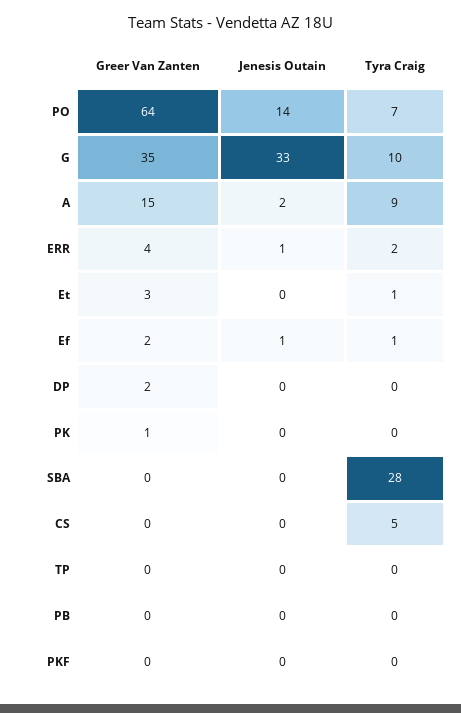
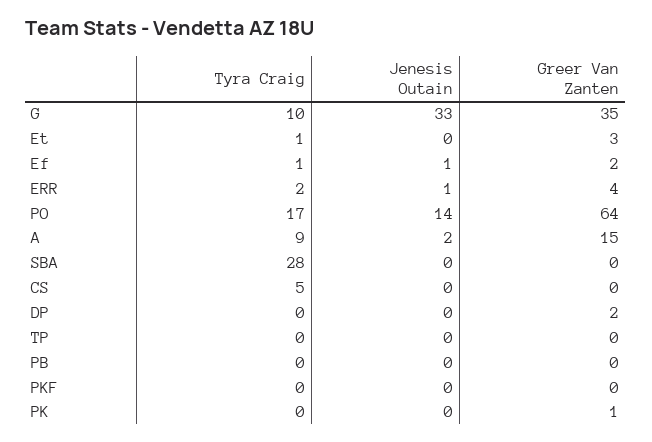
  {
    "Greer Van Zanten": {
      "PO": 64,
      "G": 35,
      "A": 15,
      "ERR": 4,
      "Et": 3,
      "Ef": 2,
      "DP": 2,
      "PK": 1,
      "SBA": 0,
      "CS": 0,
      "TP": 0,
      "PB": 0,
      "PKF": 0
    },
    "Jenesis Outain": {
      "PO": 14,
      "G": 33,
      "A": 2,
      "ERR": 1,
      "Et": 0,
      "Ef": 1,
      "DP": 0,
      "PK": 0,
      "SBA": 0,
      "CS": 0,
      "TP": 0,
      "PB": 0,
      "PKF": 0
    },
    "Tyra Craig": {
-     "PO": 7,
+     "PO": 17,
      "G": 10,
      "A": 9,
      "ERR": 2,
      "Et": 1,
      "Ef": 1,
      "DP": 0,
      "PK": 0,
      "SBA": 28,
      "CS": 5,
      "TP": 0,
      "PB": 0,
      "PKF": 0
    }
  }

